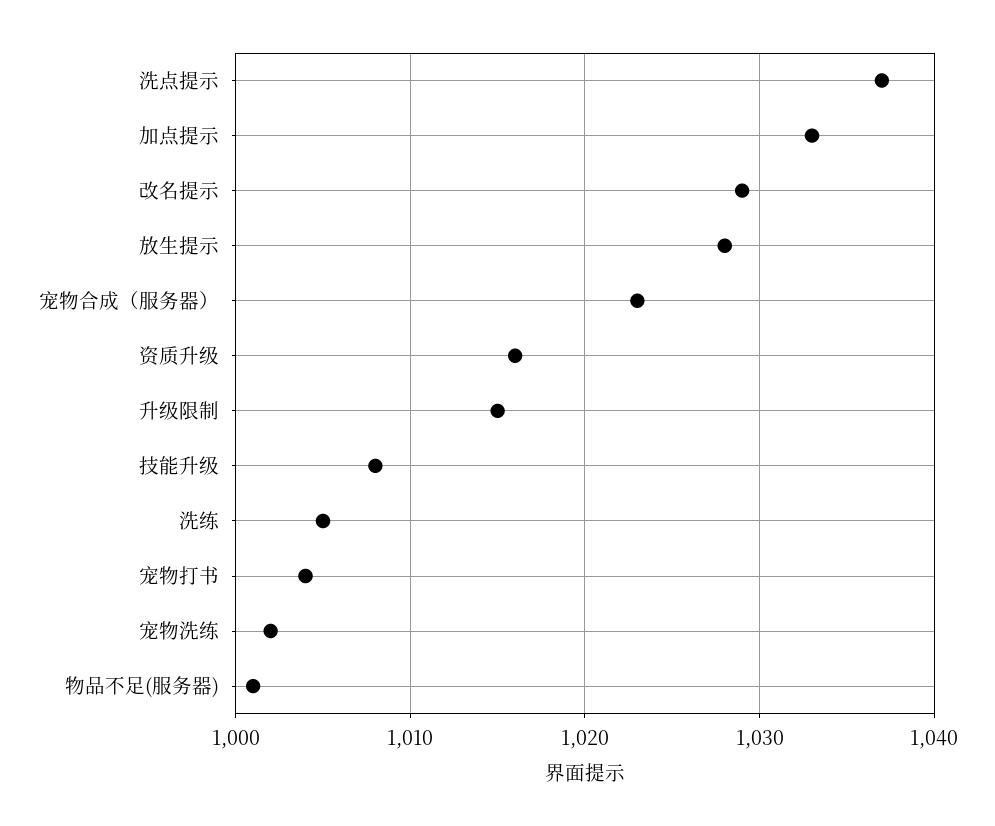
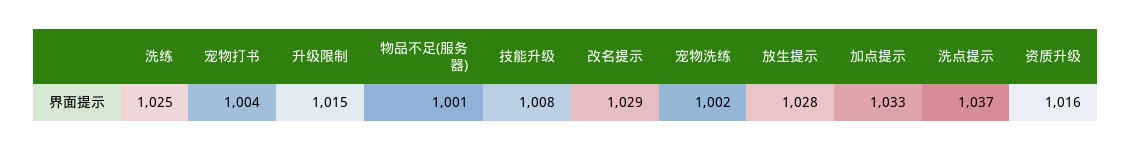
  {
    "洗点提示": 1037,
    "加点提示": 1033,
    "改名提示": 1029,
    "放生提示": 1028,
-   "宠物合成（服务器）": 1023,
    "资质升级": 1016,
    "升级限制": 1015,
    "技能升级": 1008,
-   "洗练": 1005,
+   "洗练": 1025,
    "宠物打书": 1004,
    "宠物洗练": 1002,
    "物品不足(服务器)": 1001
  }

